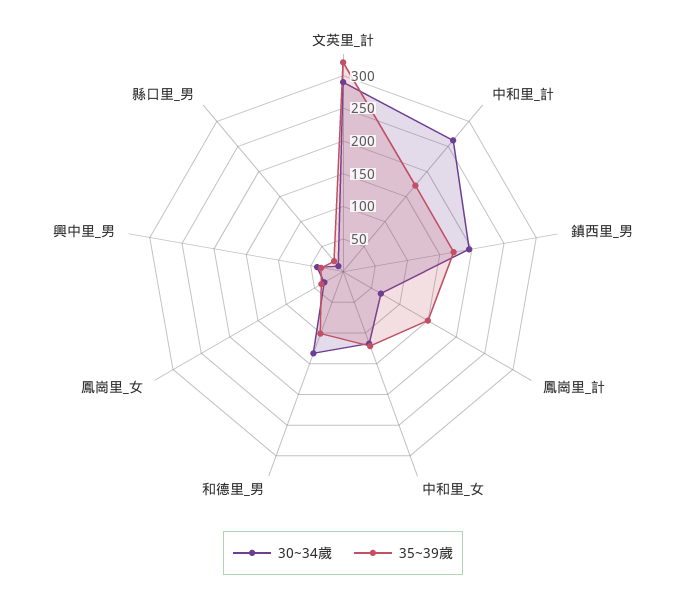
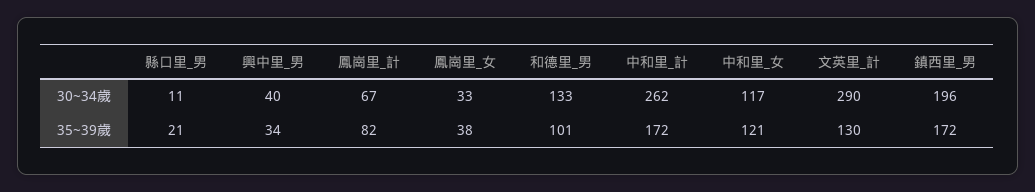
  {
    "30~34歲": {
      "文英里_計": 290,
      "中和里_計": 262,
      "鎮西里_男": 196,
      "鳳崗里_計": 67,
      "中和里_女": 117,
      "和德里_男": 133,
      "鳳崗里_女": 33,
      "興中里_男": 40,
      "縣口里_男": 11
    },
    "35~39歲": {
-     "文英里_計": 325,
+     "文英里_計": 130,
      "中和里_計": 172,
      "鎮西里_男": 172,
-     "鳳崗里_計": 150,
+     "鳳崗里_計": 82,
      "中和里_女": 121,
      "和德里_男": 101,
      "鳳崗里_女": 38,
      "興中里_男": 34,
      "縣口里_男": 21
    }
  }

